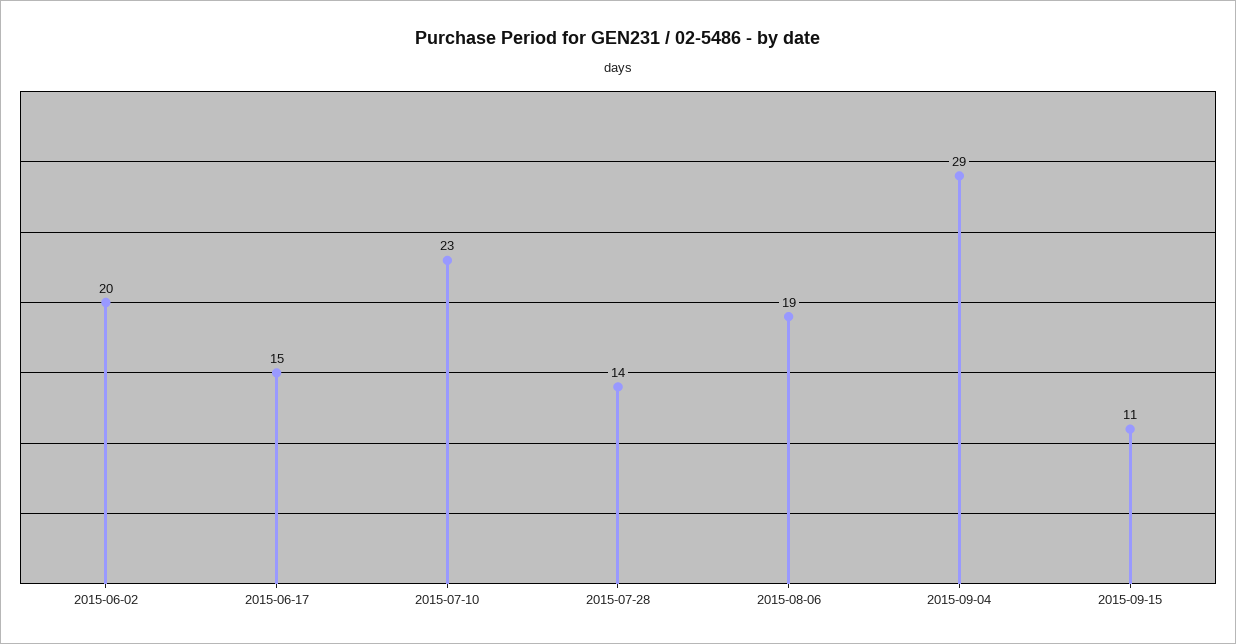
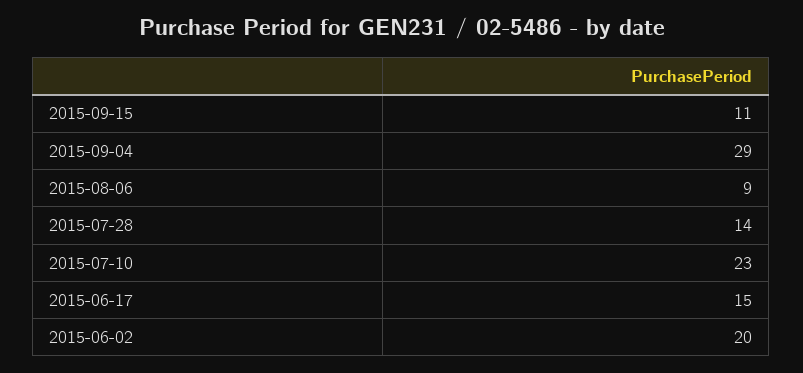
  {
    "2015-06-02": 20,
    "2015-06-17": 15,
    "2015-07-10": 23,
    "2015-07-28": 14,
-   "2015-08-06": 19,
+   "2015-08-06": 9,
    "2015-09-04": 29,
    "2015-09-15": 11
  }

